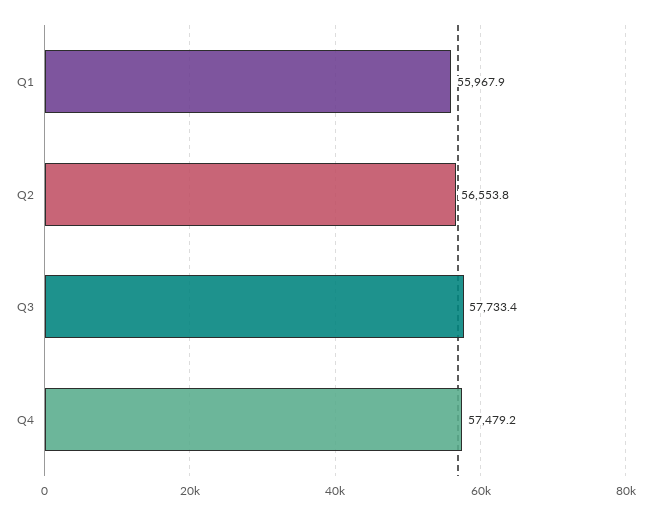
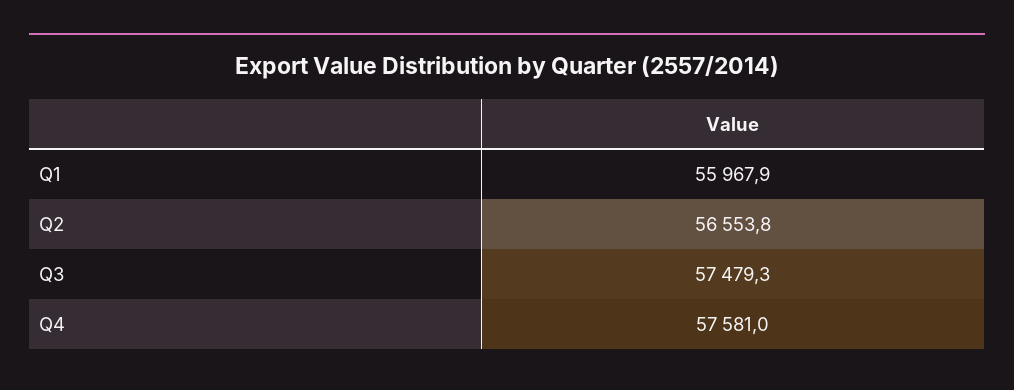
  {
    "Q1": 55967.9,
    "Q2": 56553.8,
-   "Q3": 57733.4,
+   "Q3": 57479.3,
-   "Q4": 57479.2
+   "Q4": 57581
  }

